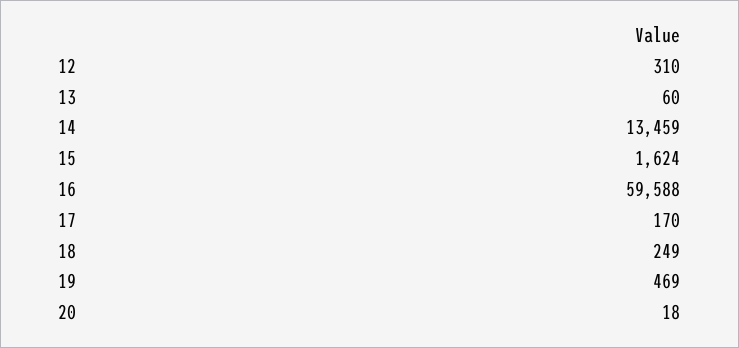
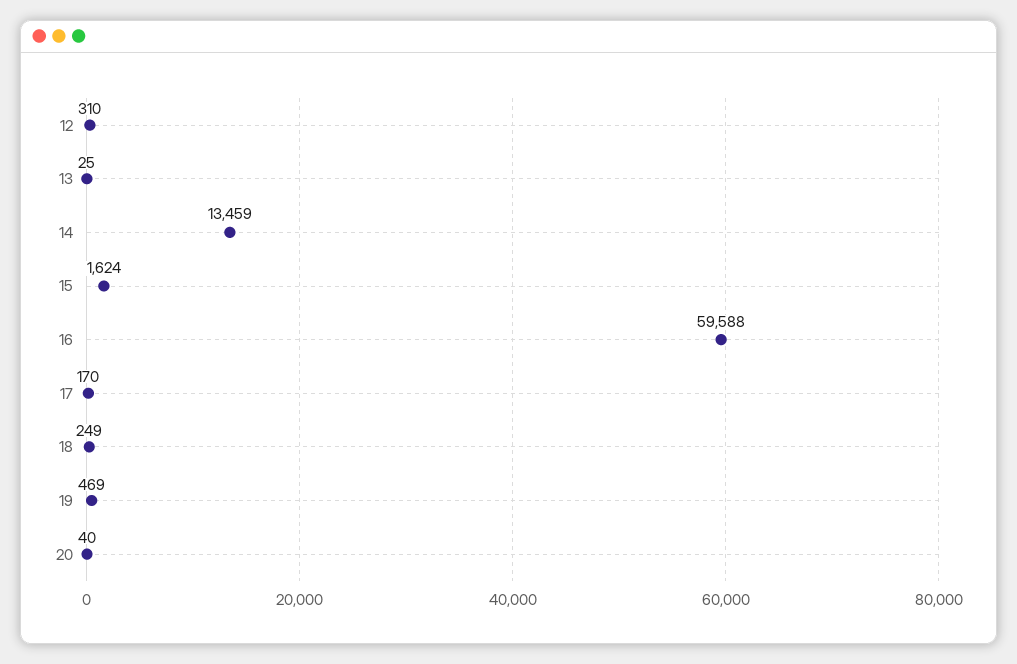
  {
    "12": 310,
-   "13": 60,
+   "13": 25,
    "14": 13459,
    "15": 1624,
    "16": 59588,
    "17": 170,
    "18": 249,
    "19": 469,
-   "20": 18
+   "20": 40
  }

